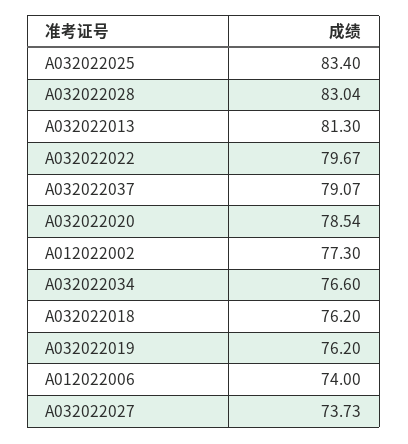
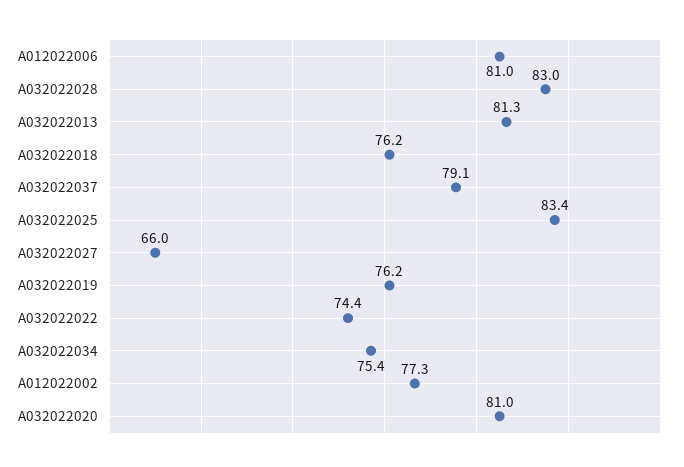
  {
    "A032022025": 83.4,
    "A032022028": 83.04,
    "A032022013": 81.3,
-   "A032022022": 79.67,
+   "A032022022": 74.4,
    "A032022037": 79.07,
-   "A032022020": 78.54,
+   "A032022020": 81,
    "A012022002": 77.3,
-   "A032022034": 76.6,
+   "A032022034": 75.4,
    "A032022018": 76.2,
    "A032022019": 76.2,
-   "A012022006": 74,
+   "A012022006": 81,
-   "A032022027": 73.73
+   "A032022027": 66
  }

